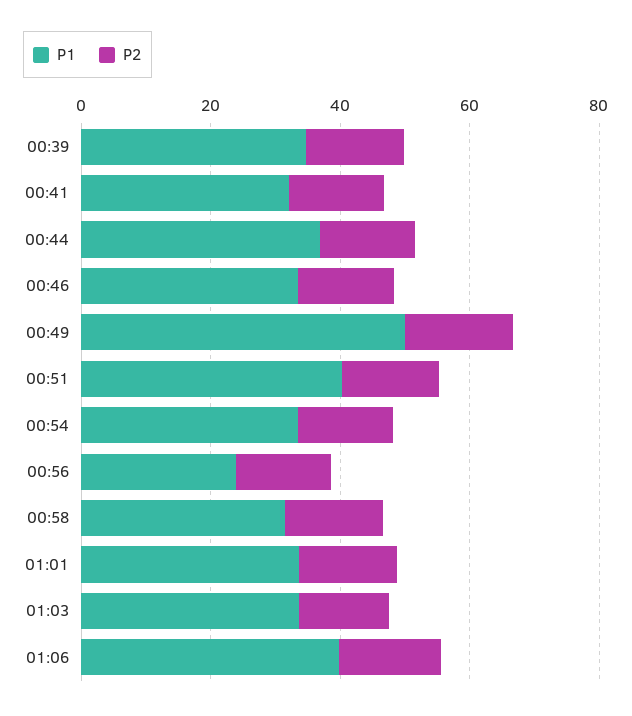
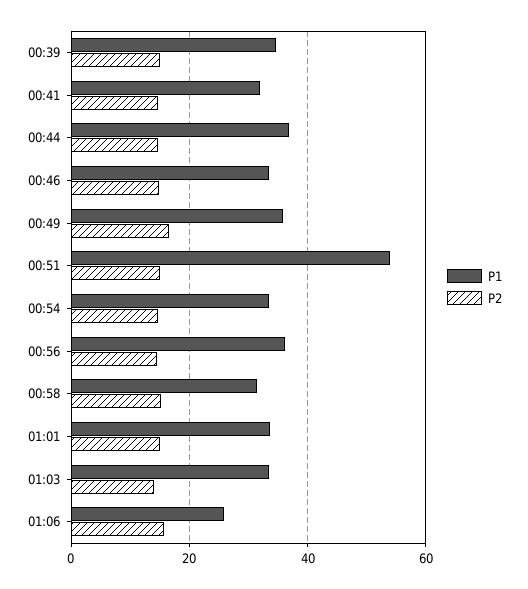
  {
    "P1": {
      "00:39": 34,
      "00:41": 32,
      "00:44": 36,
      "00:46": 34,
-     "00:49": 50,
+     "00:49": 36,
-     "00:51": 40,
+     "00:51": 54,
      "00:54": 34,
-     "00:56": 25,
+     "00:56": 36,
      "00:58": 32,
      "01:01": 34,
      "01:03": 34,
-     "01:06": 40
+     "01:06": 26
    },
    "P2": {
      "00:39": 16,
      "00:41": 14,
      "00:44": 14,
      "00:46": 14,
      "00:49": 16,
      "00:51": 16,
      "00:54": 14,
      "00:56": 14,
      "00:58": 16,
      "01:01": 16,
      "01:03": 14,
      "01:06": 16
    }
  }

